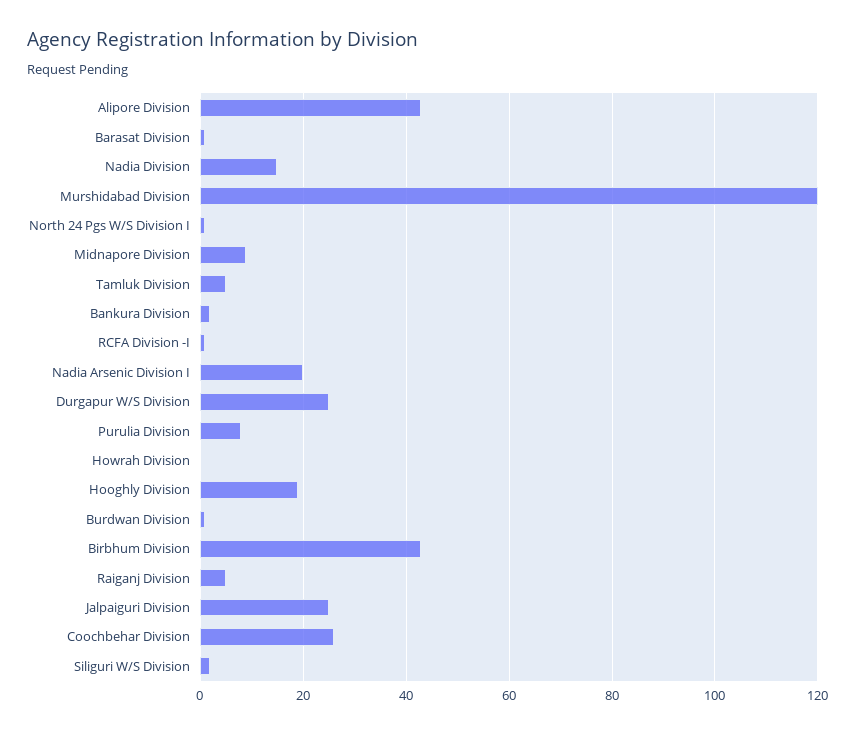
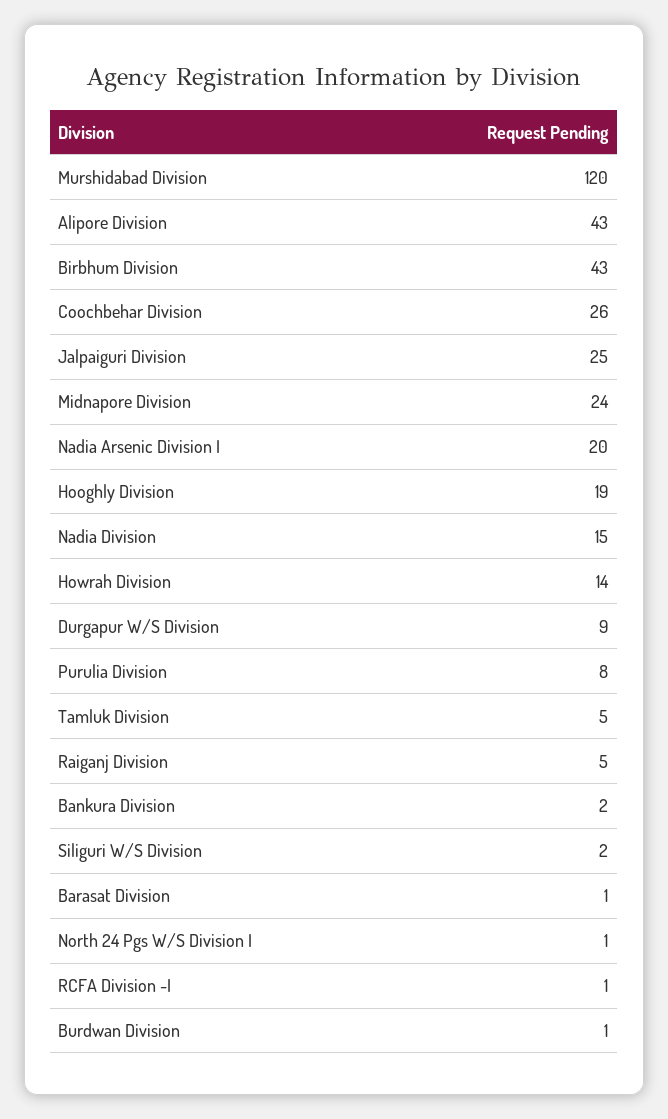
  {
    "Alipore Division": 43,
    "Barasat Division": 1,
    "Nadia Division": 15,
    "Murshidabad Division": 120,
    "North 24 Pgs W/S Division I": 1,
-   "Midnapore Division": 10,
+   "Midnapore Division": 24,
    "Tamluk Division": 5,
    "Bankura Division": 2,
    "RCFA Division -I": 1,
    "Nadia Arsenic Division I": 20,
-   "Durgapur W/S Division": 25,
+   "Durgapur W/S Division": 9,
    "Purulia Division": 8,
-   "Howrah Division": 0,
+   "Howrah Division": 14,
    "Hooghly Division": 19,
    "Burdwan Division": 1,
    "Birbhum Division": 43,
    "Raiganj Division": 5,
    "Jalpaiguri Division": 25,
    "Coochbehar Division": 26,
    "Siliguri W/S Division": 2
  }

